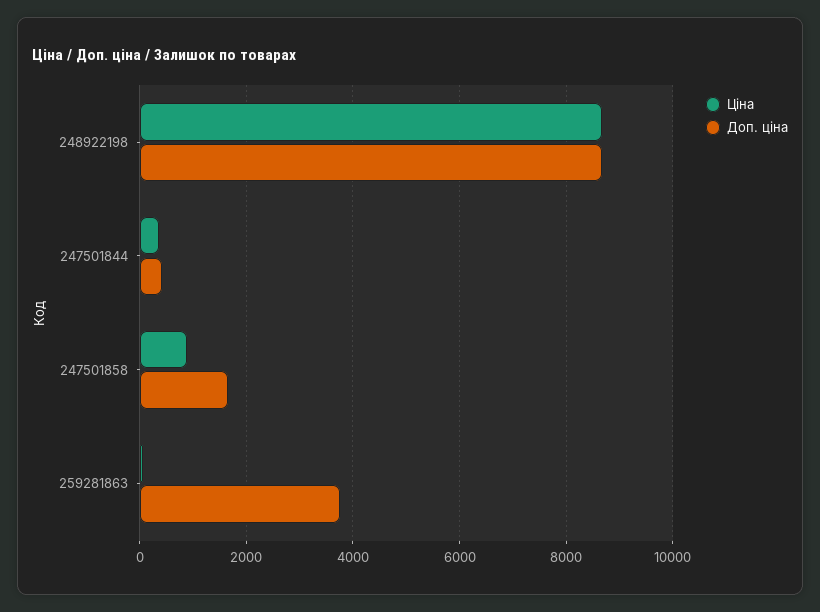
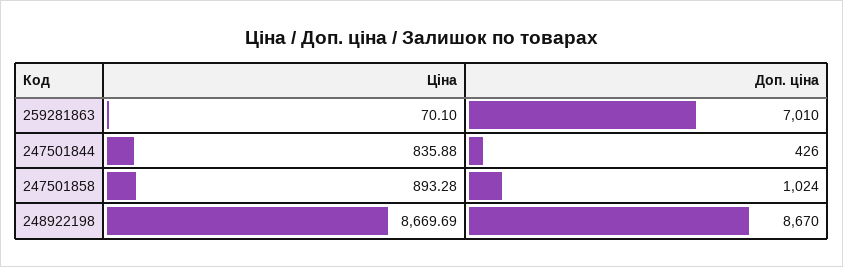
  {
    "Ціна": {
      "248922198": 8669.69,
-     "247501844": 400,
+     "247501844": 835.88,
      "247501858": 893.28,
      "259281863": 70.1
    },
    "Доп. ціна": {
      "248922198": 8670,
      "247501844": 426,
-     "247501858": 1600,
+     "247501858": 1024,
-     "259281863": 3800
+     "259281863": 7010
    }
  }

